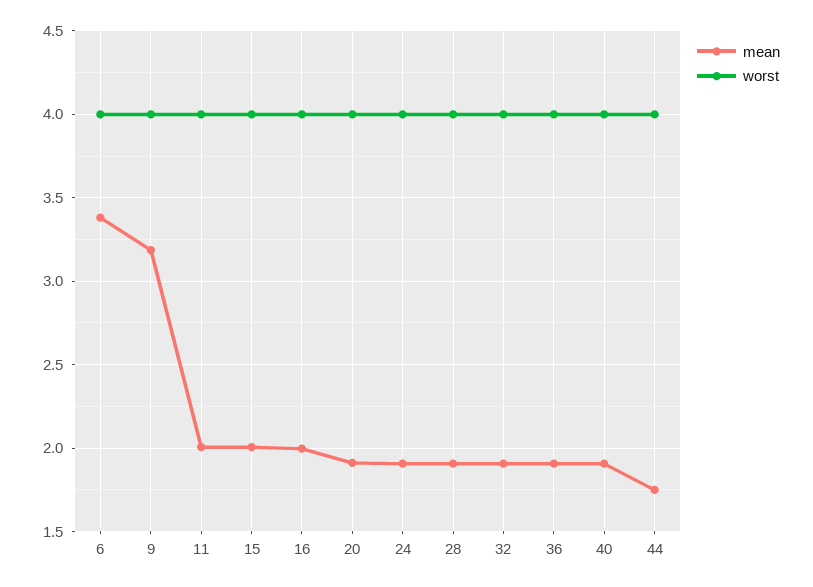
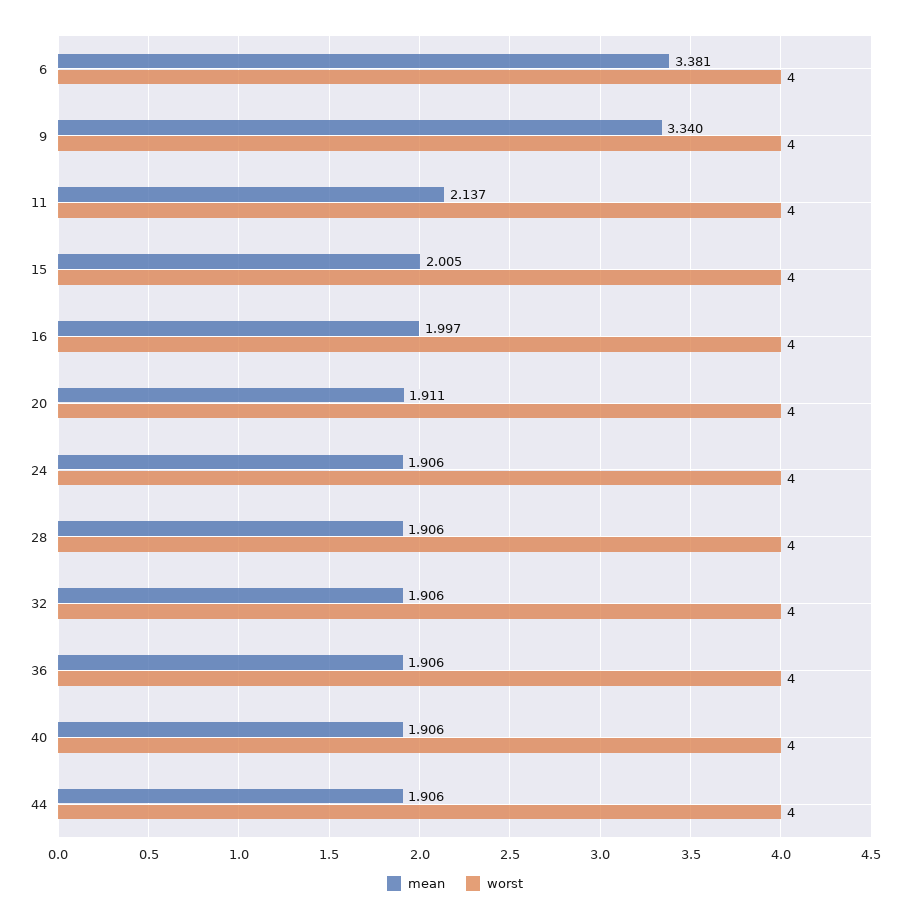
  {
    "mean": {
      "6": 3.381,
-     "9": 3.2,
+     "9": 3.34,
-     "11": 2,
+     "11": 2.137,
      "15": 2.005,
      "16": 1.997,
      "20": 1.911,
      "24": 1.906,
      "28": 1.906,
      "32": 1.906,
      "36": 1.906,
      "40": 1.906,
-     "44": 1.75
+     "44": 1.906
    },
    "worst": {
      "6": 4,
      "9": 4,
      "11": 4,
      "15": 4,
      "16": 4,
      "20": 4,
      "24": 4,
      "28": 4,
      "32": 4,
      "36": 4,
      "40": 4,
      "44": 4
    }
  }

